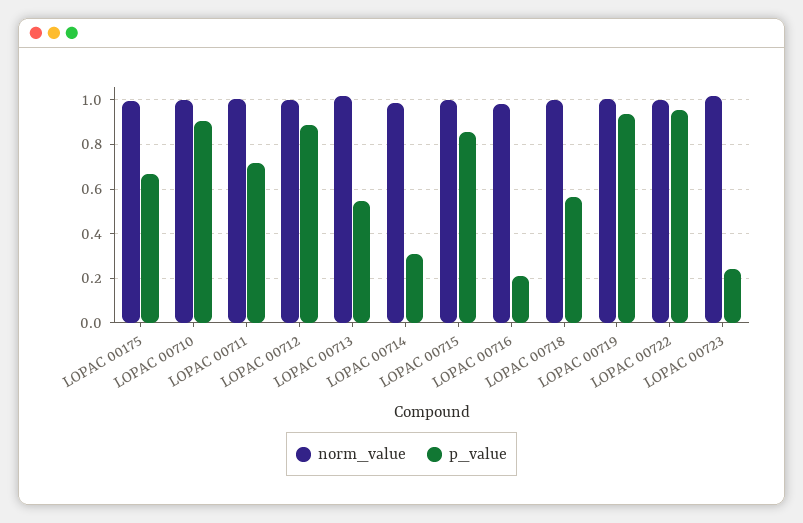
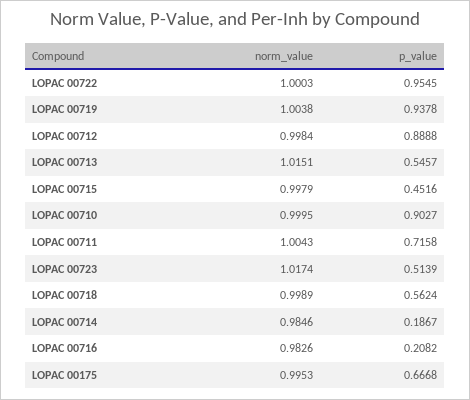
  {
    "norm_value": {
      "LOPAC 00175": 0.9953,
      "LOPAC 00710": 0.9995,
      "LOPAC 00711": 1.0043,
      "LOPAC 00712": 0.9984,
      "LOPAC 00713": 1.0151,
      "LOPAC 00714": 0.9846,
      "LOPAC 00715": 0.9979,
      "LOPAC 00716": 0.9826,
      "LOPAC 00718": 0.9989,
      "LOPAC 00719": 1.0038,
      "LOPAC 00722": 1.0003,
      "LOPAC 00723": 1.0174
    },
    "p_value": {
      "LOPAC 00175": 0.6668,
      "LOPAC 00710": 0.9027,
      "LOPAC 00711": 0.7158,
      "LOPAC 00712": 0.8888,
      "LOPAC 00713": 0.5457,
-     "LOPAC 00714": 0.3,
+     "LOPAC 00714": 0.1867,
-     "LOPAC 00715": 0.85,
+     "LOPAC 00715": 0.4516,
      "LOPAC 00716": 0.2082,
      "LOPAC 00718": 0.5624,
      "LOPAC 00719": 0.9378,
      "LOPAC 00722": 0.9545,
-     "LOPAC 00723": 0.25
+     "LOPAC 00723": 0.5139
    }
  }

